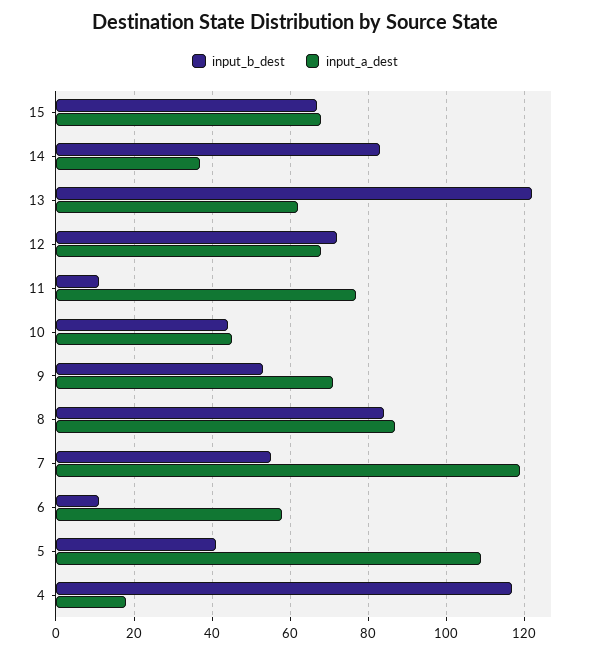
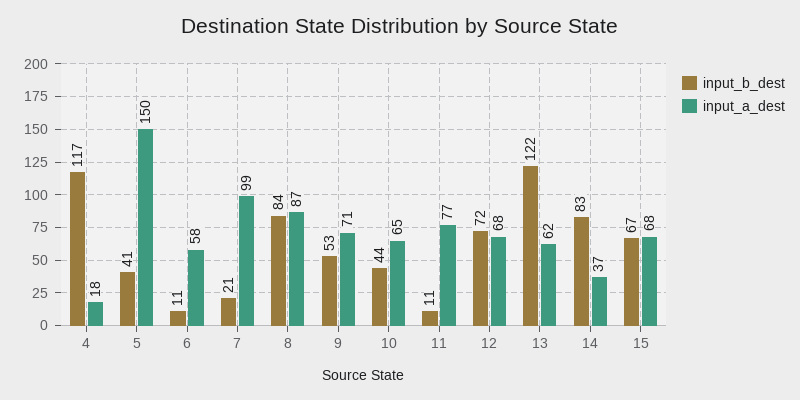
  {
    "input_b_dest": {
      "15": 67,
      "14": 83,
      "13": 122,
      "12": 72,
      "11": 11,
      "10": 44,
      "9": 53,
      "8": 84,
-     "7": 55,
+     "7": 21,
      "6": 11,
      "5": 41,
      "4": 117
    },
    "input_a_dest": {
      "15": 68,
      "14": 37,
      "13": 62,
      "12": 68,
      "11": 77,
-     "10": 45,
+     "10": 65,
      "9": 71,
      "8": 87,
-     "7": 120,
+     "7": 99,
      "6": 58,
-     "5": 110,
+     "5": 150,
      "4": 18
    }
  }

